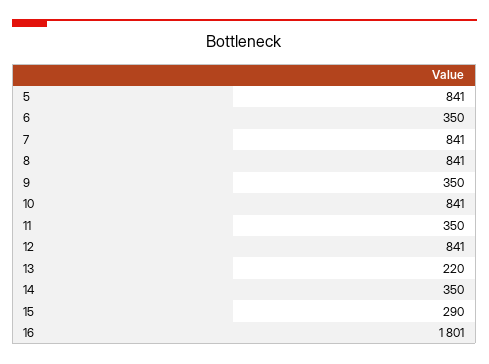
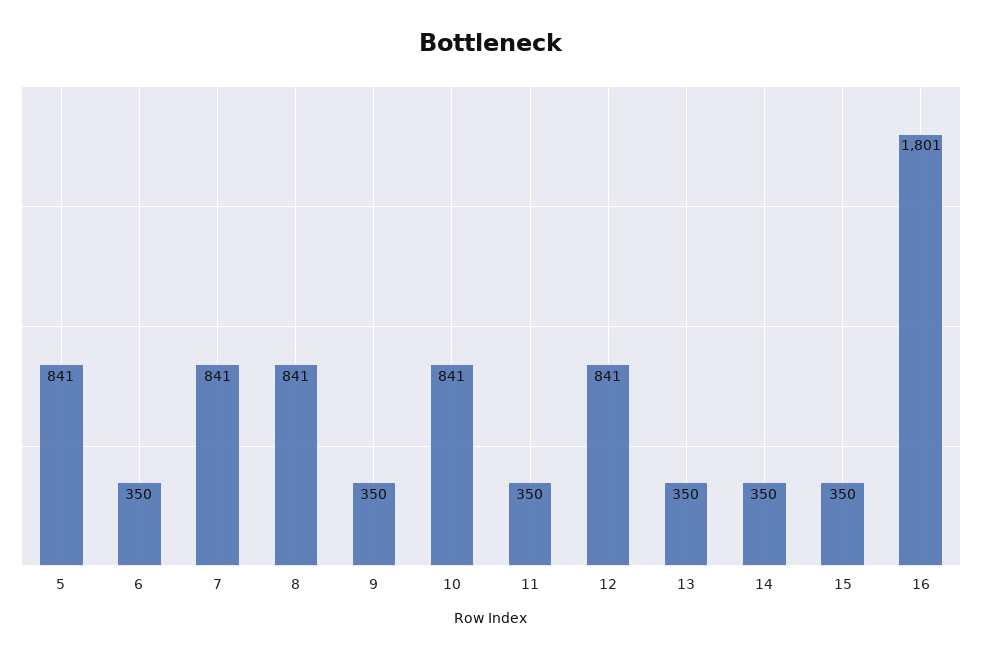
  {
    "5": 841,
    "6": 350,
    "7": 841,
    "8": 841,
    "9": 350,
    "10": 841,
    "11": 350,
    "12": 841,
-   "13": 220,
+   "13": 350,
    "14": 350,
-   "15": 290,
+   "15": 350,
    "16": 1801
  }

